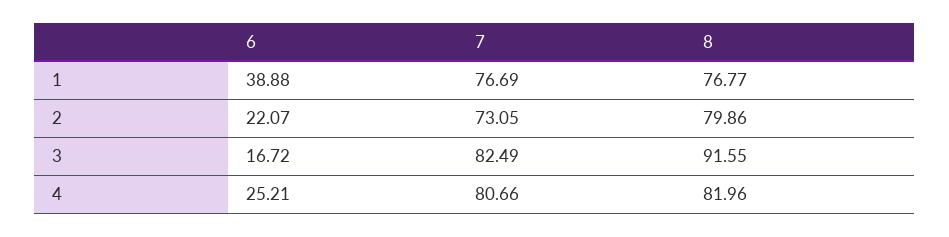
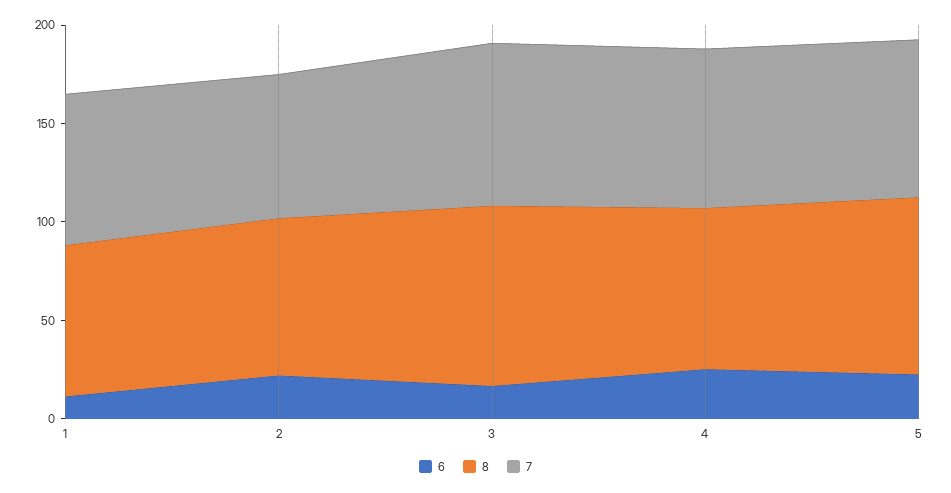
  {
    "6": {
-     "1": 38.88,
+     "1": 10,
      "2": 22.07,
      "3": 16.72,
-     "4": 25.21
+     "4": 25.21,
+     "5": 20
    },
    "7": {
      "1": 76.69,
      "2": 73.05,
      "3": 82.49,
-     "4": 80.66
+     "4": 80.66,
+     "5": 80
    },
    "8": {
      "1": 76.77,
      "2": 79.86,
      "3": 91.55,
-     "4": 81.96
+     "4": 81.96,
+     "5": 90
    }
  }

